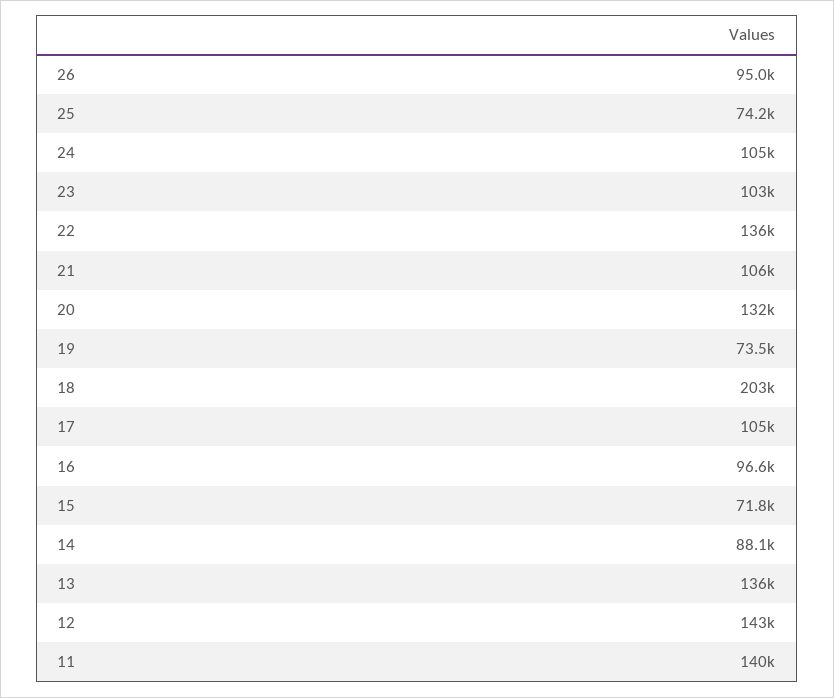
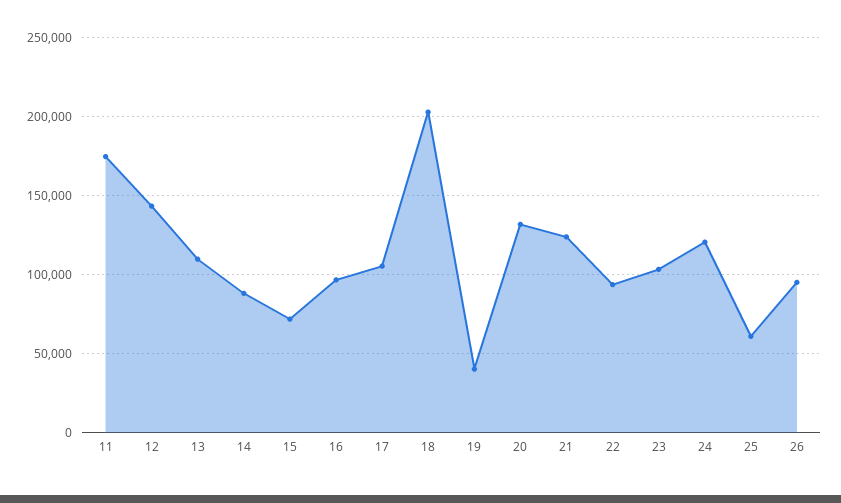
  {
    "26": 95000,
-   "25": 74200,
+   "25": 60000,
-   "24": 105000,
+   "24": 120000,
    "23": 103000,
-   "22": 136000,
+   "22": 95000,
-   "21": 106000,
+   "21": 125000,
    "20": 132000,
-   "19": 73500,
+   "19": 40000,
    "18": 203000,
    "17": 105000,
    "16": 96600,
    "15": 71800,
    "14": 88100,
-   "13": 136000,
+   "13": 110000,
    "12": 143000,
-   "11": 140000
+   "11": 175000
  }

